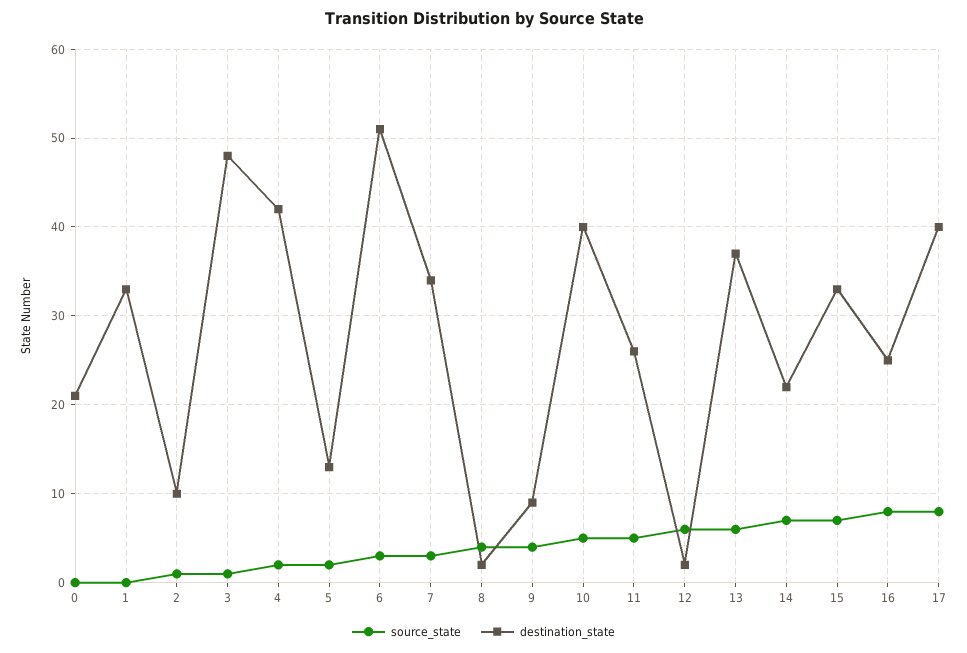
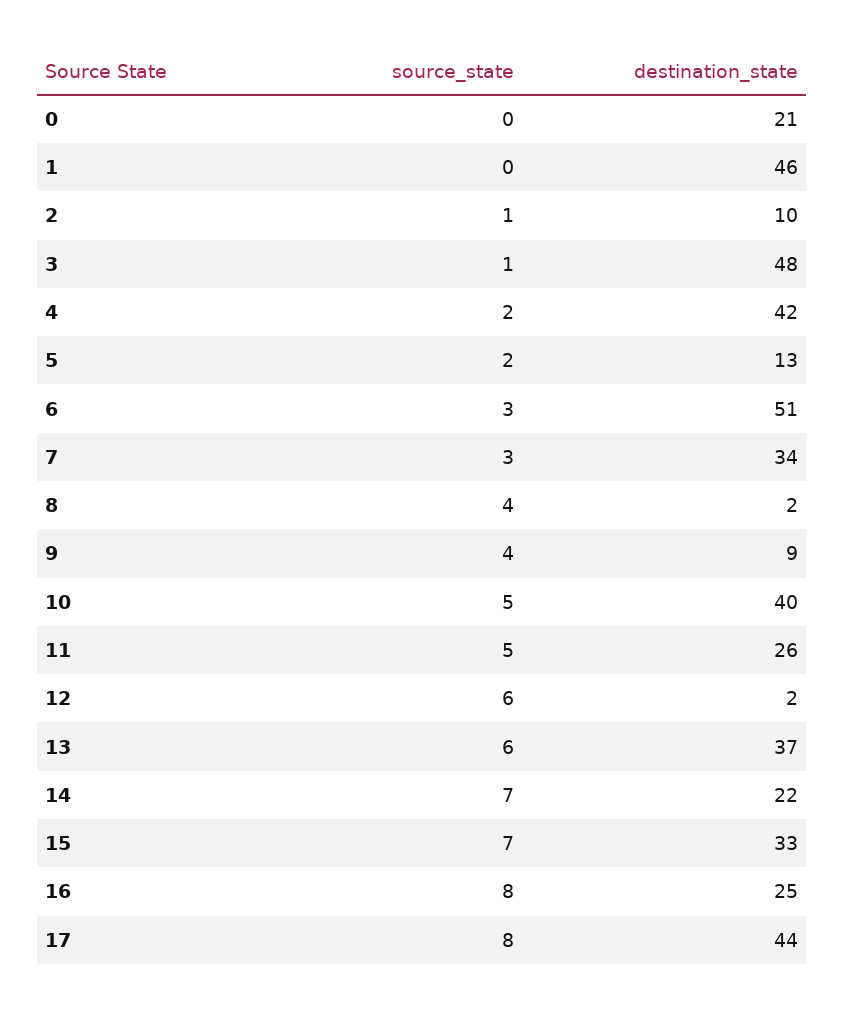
  {
    "source_state": {
      "0": 0,
      "1": 0,
      "2": 1,
      "3": 1,
      "4": 2,
      "5": 2,
      "6": 3,
      "7": 3,
      "8": 4,
      "9": 4,
      "10": 5,
      "11": 5,
      "12": 6,
      "13": 6,
      "14": 7,
      "15": 7,
      "16": 8,
      "17": 8
    },
    "destination_state": {
      "0": 21,
-     "1": 33,
+     "1": 46,
      "2": 10,
      "3": 48,
      "4": 42,
      "5": 13,
      "6": 51,
      "7": 34,
      "8": 2,
      "9": 9,
      "10": 40,
      "11": 26,
      "12": 2,
      "13": 37,
      "14": 22,
      "15": 33,
      "16": 25,
-     "17": 40
+     "17": 44
    }
  }

